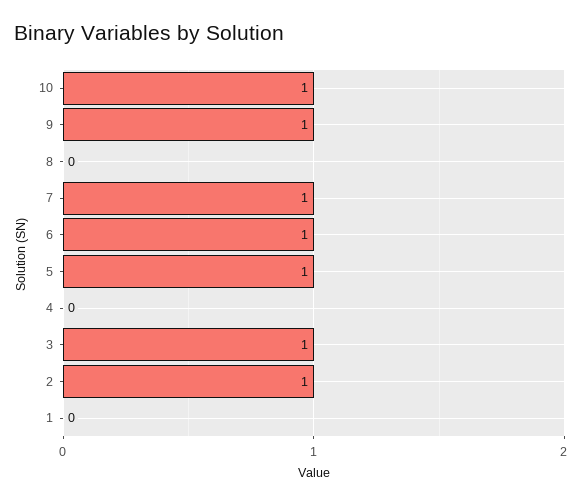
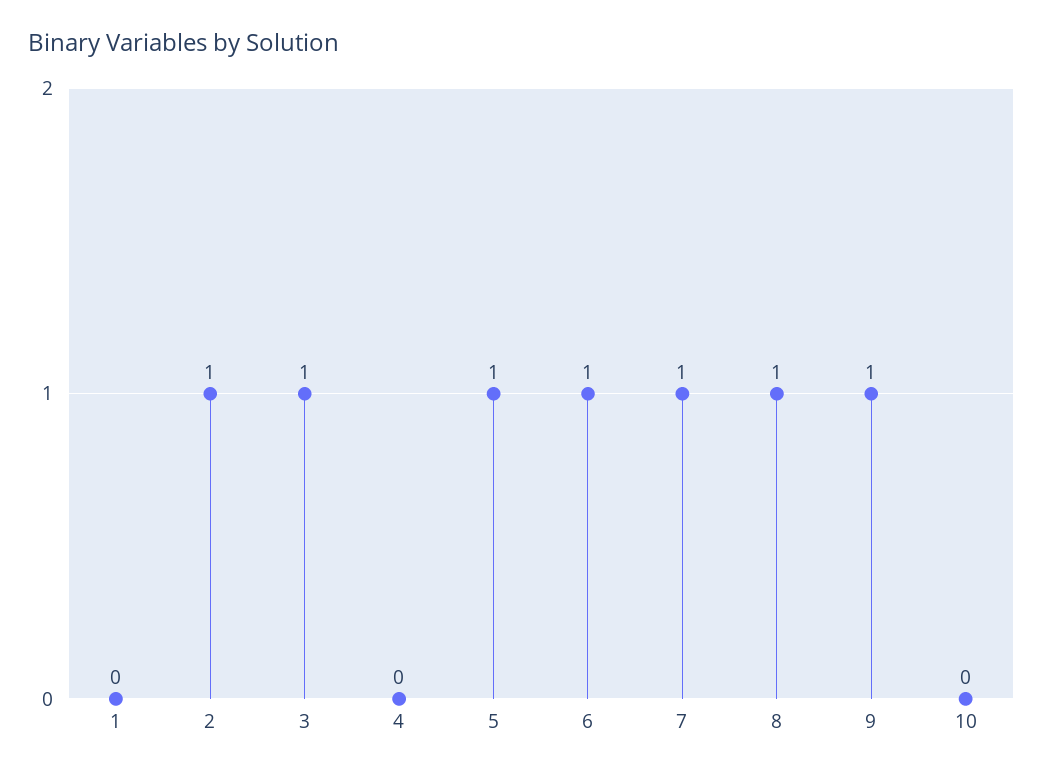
  {
-   "10": 1,
+   "10": 0,
    "9": 1,
-   "8": 0,
+   "8": 1,
    "7": 1,
    "6": 1,
    "5": 1,
    "4": 0,
    "3": 1,
    "2": 1,
    "1": 0
  }

